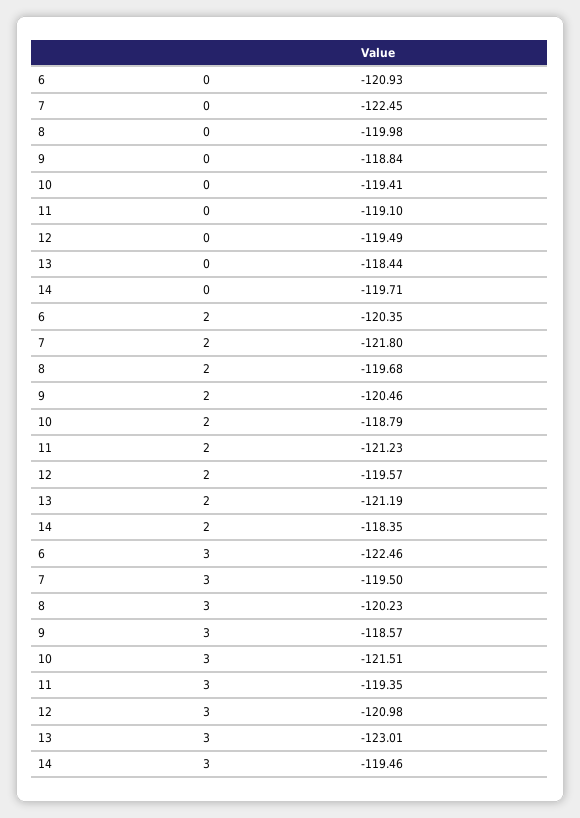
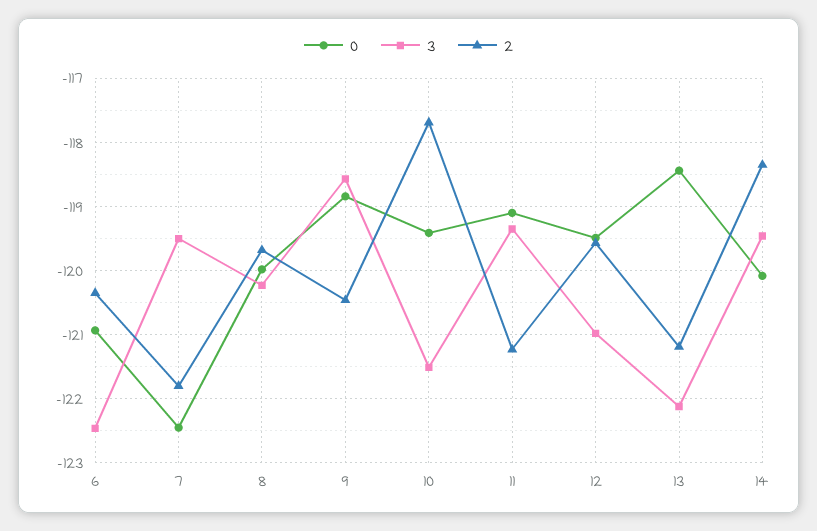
  {
    "0": {
      "6": -120.93,
      "7": -122.45,
      "8": -119.98,
      "9": -118.84,
      "10": -119.41,
      "11": -119.1,
      "12": -119.49,
      "13": -118.44,
-     "14": -119.71
+     "14": -120.1
    },
    "2": {
      "6": -120.35,
      "7": -121.8,
      "8": -119.68,
      "9": -120.46,
-     "10": -118.79,
+     "10": -117.7,
      "11": -121.23,
      "12": -119.57,
      "13": -121.19,
      "14": -118.35
    },
    "3": {
      "6": -122.46,
      "7": -119.5,
      "8": -120.23,
      "9": -118.57,
      "10": -121.51,
      "11": -119.35,
      "12": -120.98,
-     "13": -123.01,
+     "13": -122.1,
      "14": -119.46
    }
  }

